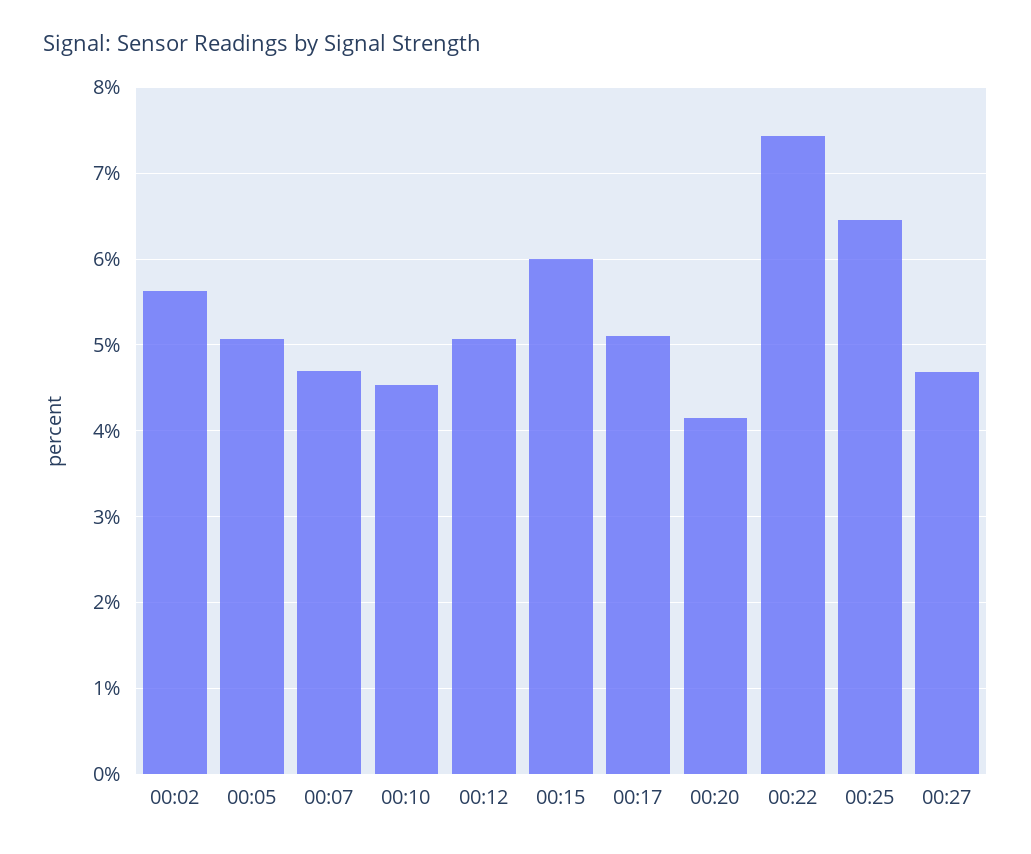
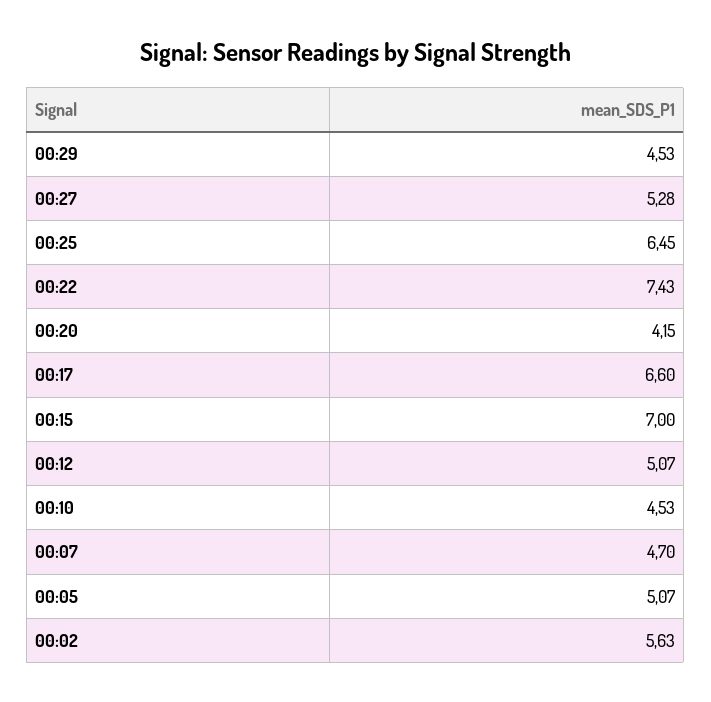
  {
    "00:02": 5.63,
    "00:05": 5.07,
    "00:07": 4.7,
    "00:10": 4.53,
    "00:12": 5.07,
-   "00:15": 6,
+   "00:15": 7,
-   "00:17": 5.1,
+   "00:17": 6.6,
    "00:20": 4.15,
    "00:22": 7.43,
    "00:25": 6.45,
-   "00:27": 4.7
+   "00:27": 5.28,
+   "00:29": 4.53
  }

